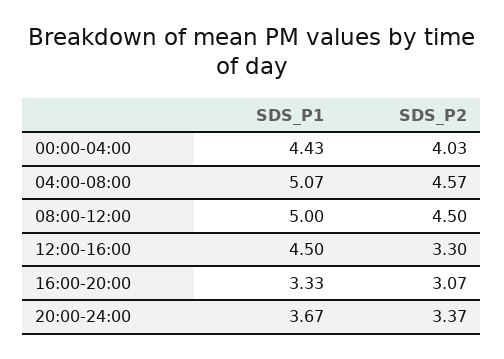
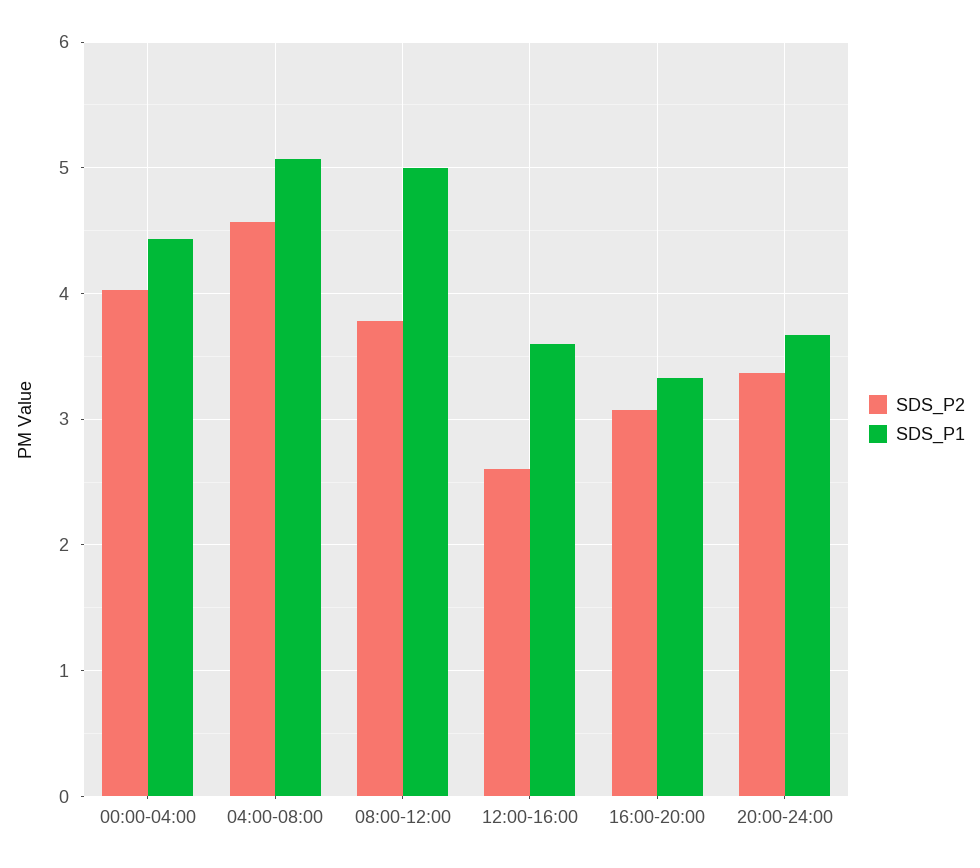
  {
    "SDS_P1": {
      "00:00-04:00": 4.43,
      "04:00-08:00": 5.07,
      "08:00-12:00": 5,
-     "12:00-16:00": 4.5,
+     "12:00-16:00": 3.6,
      "16:00-20:00": 3.33,
      "20:00-24:00": 3.67
    },
    "SDS_P2": {
      "00:00-04:00": 4.03,
      "04:00-08:00": 4.57,
-     "08:00-12:00": 4.5,
+     "08:00-12:00": 3.8,
-     "12:00-16:00": 3.3,
+     "12:00-16:00": 2.6,
      "16:00-20:00": 3.07,
      "20:00-24:00": 3.37
    }
  }

